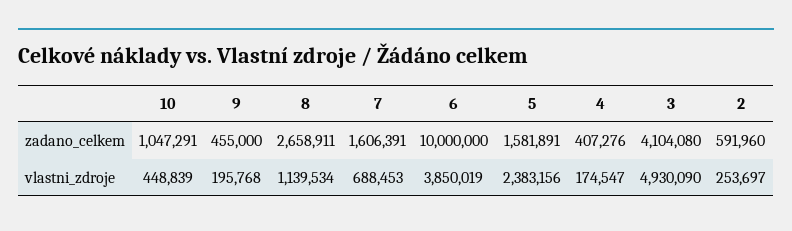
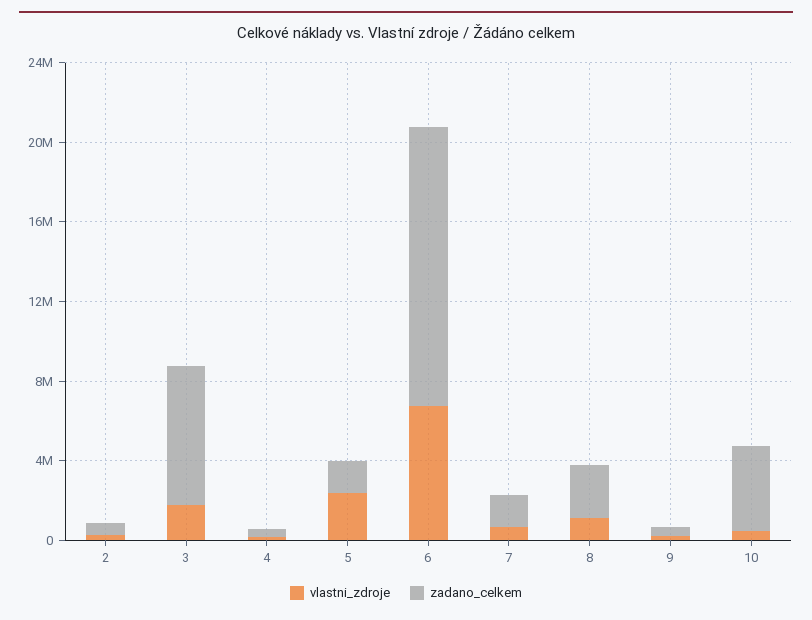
  {
    "zadano_celkem": {
-     "10": 1047291,
+     "10": 4000000,
      "9": 455000,
      "8": 2658911,
      "7": 1606391,
-     "6": 10000000,
+     "6": 14000000,
      "5": 1581891,
      "4": 407276,
-     "3": 4104080,
+     "3": 7000000,
      "2": 591960
    },
    "vlastni_zdroje": {
      "10": 448839,
      "9": 195768,
      "8": 1139534,
      "7": 688453,
-     "6": 3850019,
+     "6": 7000000,
      "5": 2383156,
      "4": 174547,
-     "3": 4930090,
+     "3": 2000000,
      "2": 253697
    }
  }

